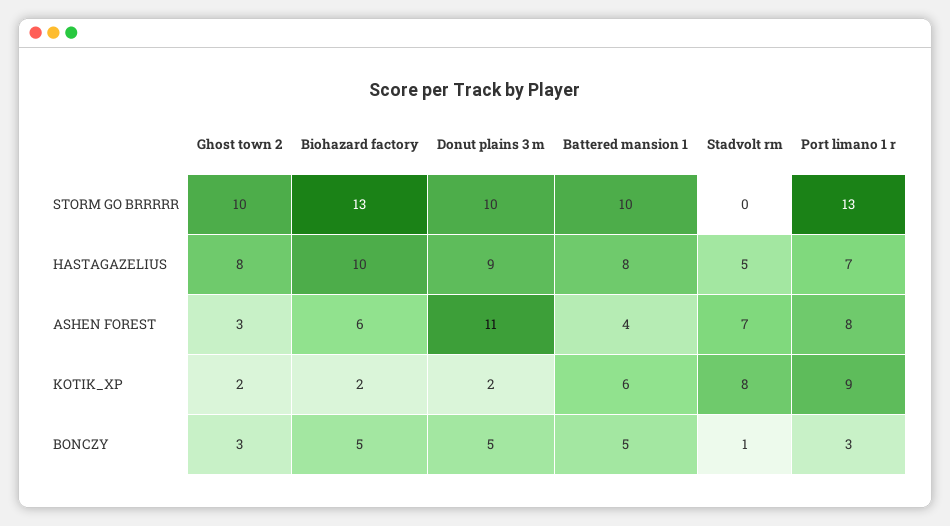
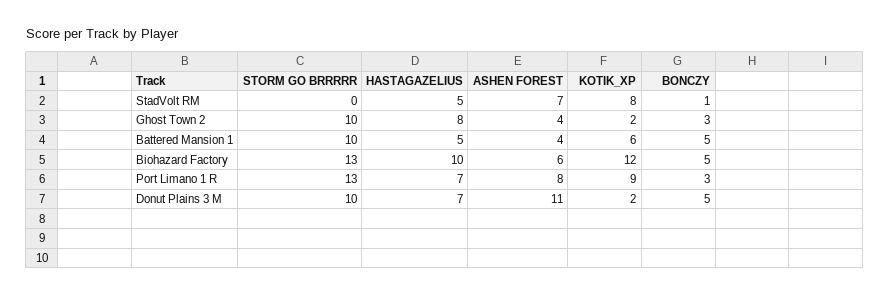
  {
    "Ghost town 2": {
      "STORM GO BRRRRR": 10,
      "HASTAGAZELIUS": 8,
-     "ASHEN FOREST": 3,
+     "ASHEN FOREST": 4,
      "KOTIK_XP": 2,
      "BONCZY": 3
    },
    "Biohazard factory": {
      "STORM GO BRRRRR": 13,
      "HASTAGAZELIUS": 10,
      "ASHEN FOREST": 6,
-     "KOTIK_XP": 2,
+     "KOTIK_XP": 12,
      "BONCZY": 5
    },
    "Donut plains 3 m": {
      "STORM GO BRRRRR": 10,
-     "HASTAGAZELIUS": 9,
+     "HASTAGAZELIUS": 7,
      "ASHEN FOREST": 11,
      "KOTIK_XP": 2,
      "BONCZY": 5
    },
    "Battered mansion 1": {
      "STORM GO BRRRRR": 10,
-     "HASTAGAZELIUS": 8,
+     "HASTAGAZELIUS": 5,
      "ASHEN FOREST": 4,
      "KOTIK_XP": 6,
      "BONCZY": 5
    },
    "Stadvolt rm": {
      "STORM GO BRRRRR": 0,
      "HASTAGAZELIUS": 5,
      "ASHEN FOREST": 7,
      "KOTIK_XP": 8,
      "BONCZY": 1
    },
    "Port limano 1 r": {
      "STORM GO BRRRRR": 13,
      "HASTAGAZELIUS": 7,
      "ASHEN FOREST": 8,
      "KOTIK_XP": 9,
      "BONCZY": 3
    }
  }

